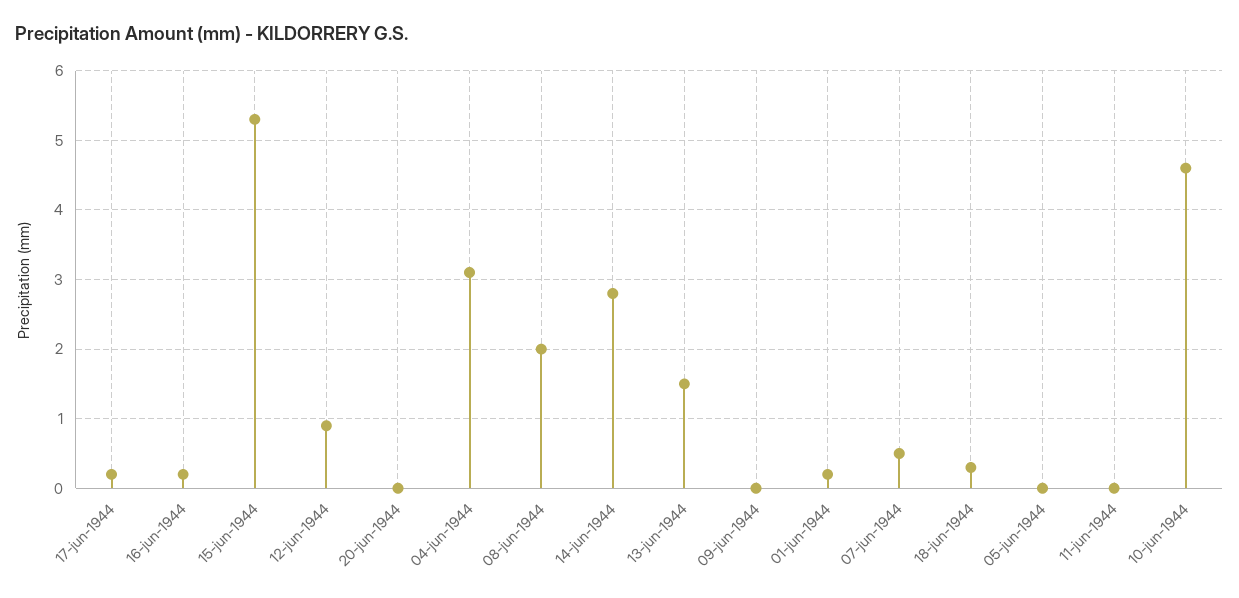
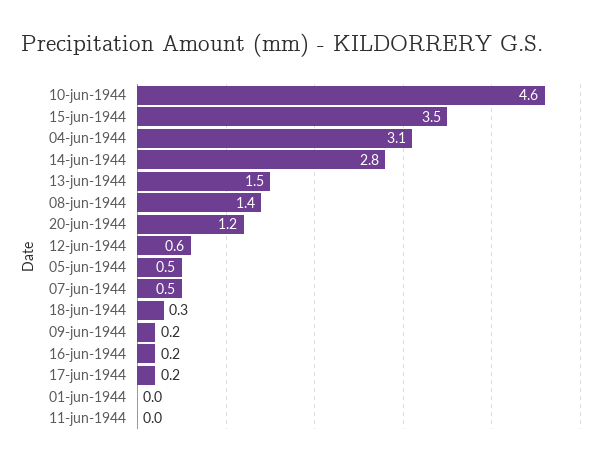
  {
    "17-jun-1944": 0.2,
    "16-jun-1944": 0.2,
-   "15-jun-1944": 5.3,
+   "15-jun-1944": 3.5,
-   "12-jun-1944": 0.9,
+   "12-jun-1944": 0.6,
-   "20-jun-1944": 0,
+   "20-jun-1944": 1.2,
    "04-jun-1944": 3.1,
-   "08-jun-1944": 2,
+   "08-jun-1944": 1.4,
    "14-jun-1944": 2.8,
    "13-jun-1944": 1.5,
-   "09-jun-1944": 0,
+   "09-jun-1944": 0.2,
-   "01-jun-1944": 0.2,
+   "01-jun-1944": 0,
    "07-jun-1944": 0.5,
    "18-jun-1944": 0.3,
-   "05-jun-1944": 0,
+   "05-jun-1944": 0.5,
    "11-jun-1944": 0,
    "10-jun-1944": 4.6
  }

